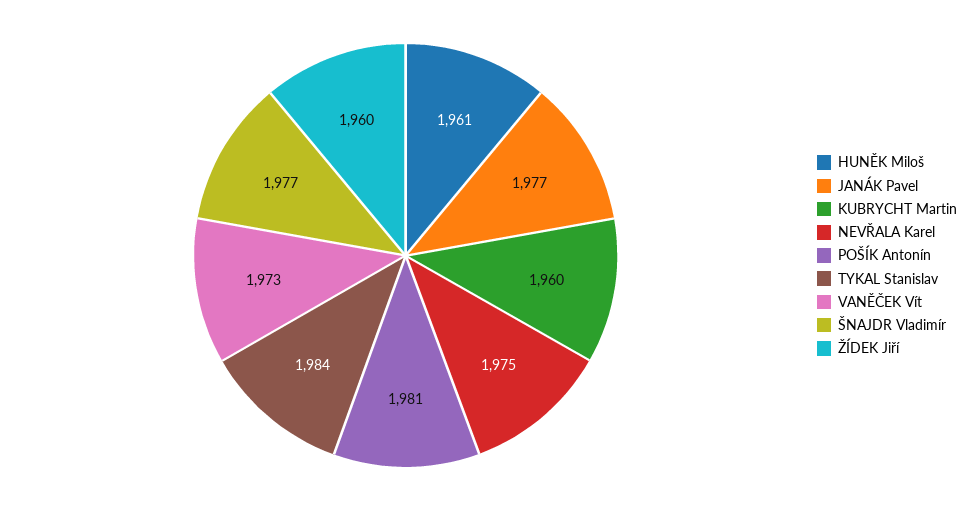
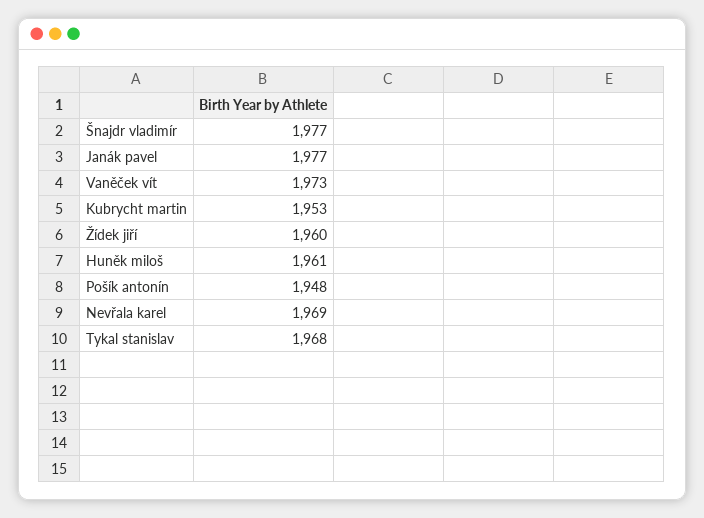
  {
    "HUNĚK Miloš": 1961,
    "JANÁK Pavel": 1977,
-   "KUBRYCHT Martin": 1960,
+   "KUBRYCHT Martin": 1953,
-   "NEVŘALA Karel": 1975,
+   "NEVŘALA Karel": 1969,
-   "POŠÍK Antonín": 1981,
+   "POŠÍK Antonín": 1948,
-   "TYKAL Stanislav": 1984,
+   "TYKAL Stanislav": 1968,
    "VANĚČEK Vít": 1973,
    "ŠNAJDR Vladimír": 1977,
    "ŽÍDEK Jiří": 1960
  }

